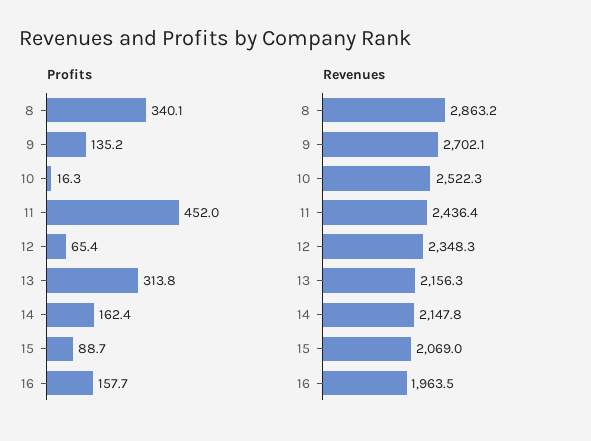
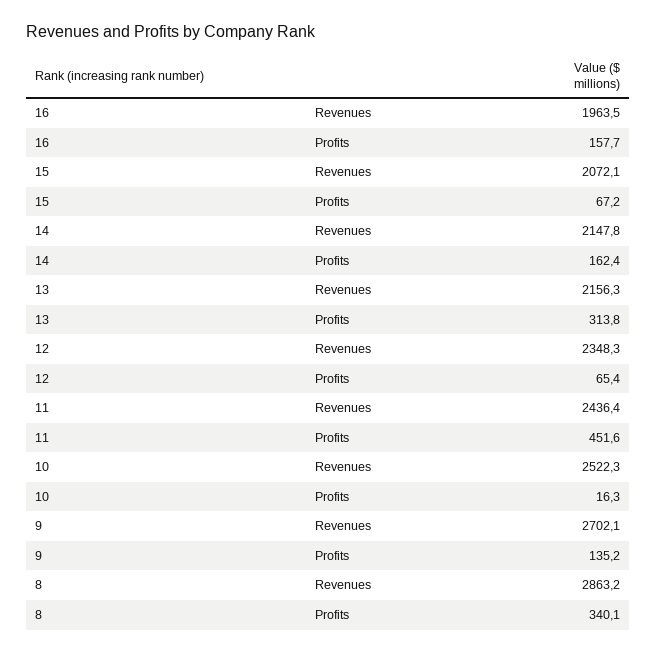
  {
    "Profits": {
      "8": 340.1,
      "9": 135.2,
      "10": 16.3,
-     "11": 452,
+     "11": 451.6,
      "12": 65.4,
      "13": 313.8,
      "14": 162.4,
-     "15": 88.7,
+     "15": 67.2,
      "16": 157.7
    },
    "Revenues": {
      "8": 2863.2,
      "9": 2702.1,
      "10": 2522.3,
      "11": 2436.4,
      "12": 2348.3,
      "13": 2156.3,
      "14": 2147.8,
-     "15": 2069,
+     "15": 2072.1,
      "16": 1963.5
    }
  }

